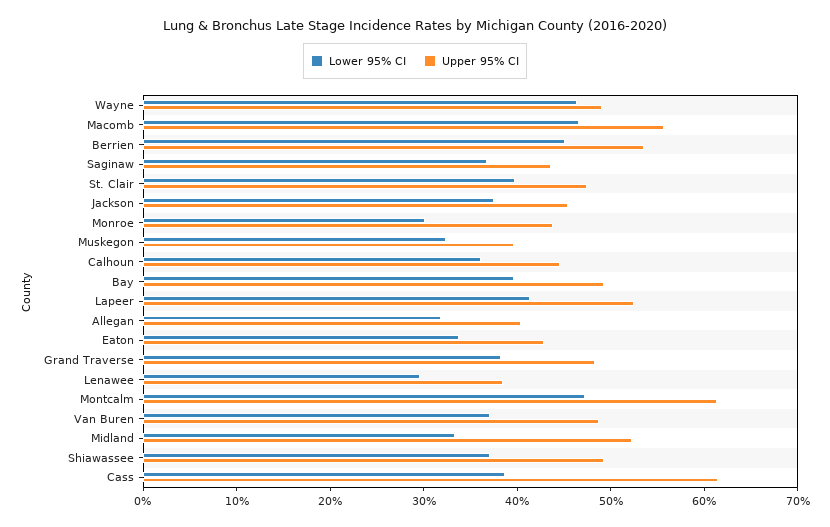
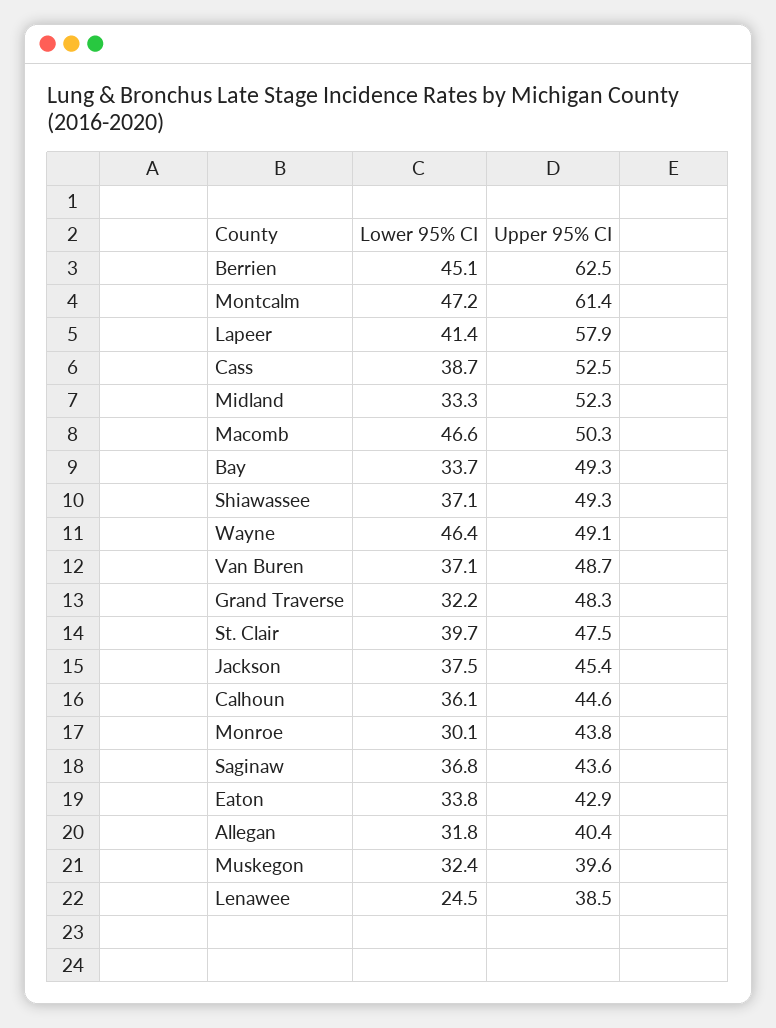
  {
    "Lower 95% CI": {
      "Wayne": 46.4,
      "Macomb": 46.6,
      "Berrien": 45.1,
      "Saginaw": 36.8,
      "St. Clair": 39.7,
      "Jackson": 37.5,
      "Monroe": 30.1,
      "Muskegon": 32.4,
      "Calhoun": 36.1,
-     "Bay": 40,
+     "Bay": 33.7,
      "Lapeer": 41.4,
      "Allegan": 31.8,
      "Eaton": 33.8,
-     "Grand Traverse": 38,
+     "Grand Traverse": 32.2,
-     "Lenawee": 30,
+     "Lenawee": 24.5,
      "Montcalm": 47.2,
      "Van Buren": 37.1,
      "Midland": 33.3,
      "Shiawassee": 37.1,
      "Cass": 38.7
    },
    "Upper 95% CI": {
      "Wayne": 49.1,
-     "Macomb": 56,
+     "Macomb": 50.3,
-     "Berrien": 54,
+     "Berrien": 62.5,
      "Saginaw": 43.6,
      "St. Clair": 47.5,
      "Jackson": 45.4,
      "Monroe": 43.8,
      "Muskegon": 39.6,
      "Calhoun": 44.6,
      "Bay": 49.3,
-     "Lapeer": 52,
+     "Lapeer": 57.9,
      "Allegan": 40.4,
      "Eaton": 42.9,
      "Grand Traverse": 48.3,
      "Lenawee": 38.5,
      "Montcalm": 61.4,
      "Van Buren": 48.7,
      "Midland": 52.3,
      "Shiawassee": 49.3,
-     "Cass": 62
+     "Cass": 52.5
    }
  }

